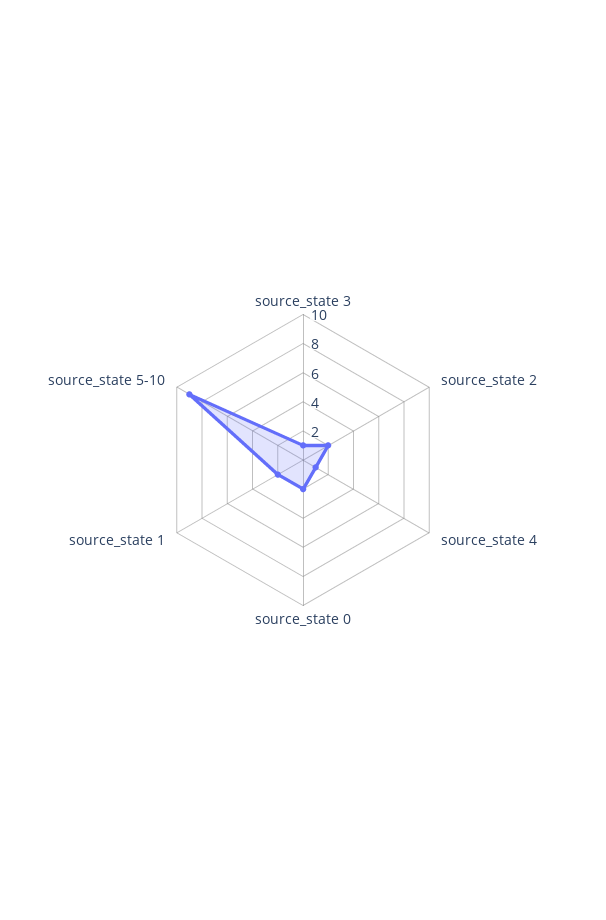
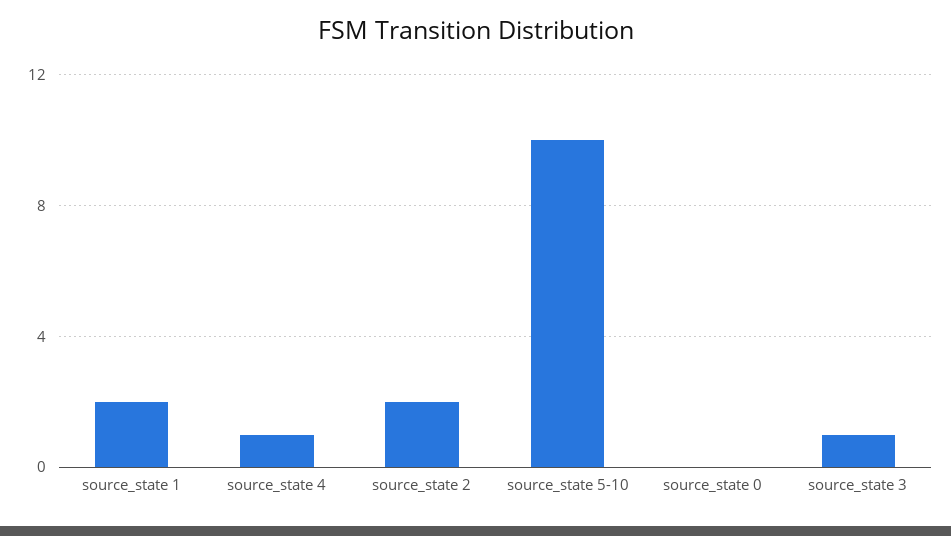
  {
    "source_state 3": 1,
    "source_state 2": 2,
    "source_state 4": 1,
-   "source_state 0": 2,
+   "source_state 0": 0,
    "source_state 1": 2,
-   "source_state 5-10": 9
+   "source_state 5-10": 10
  }

